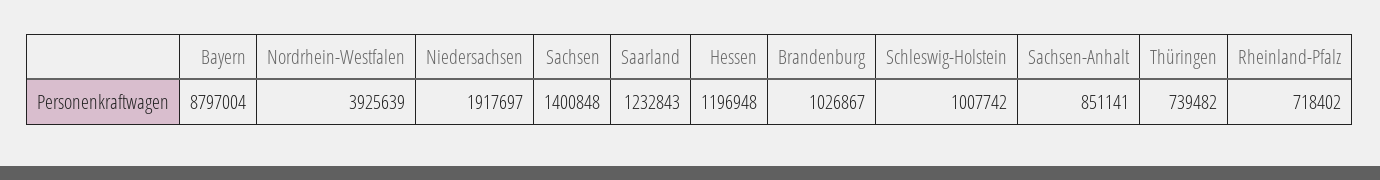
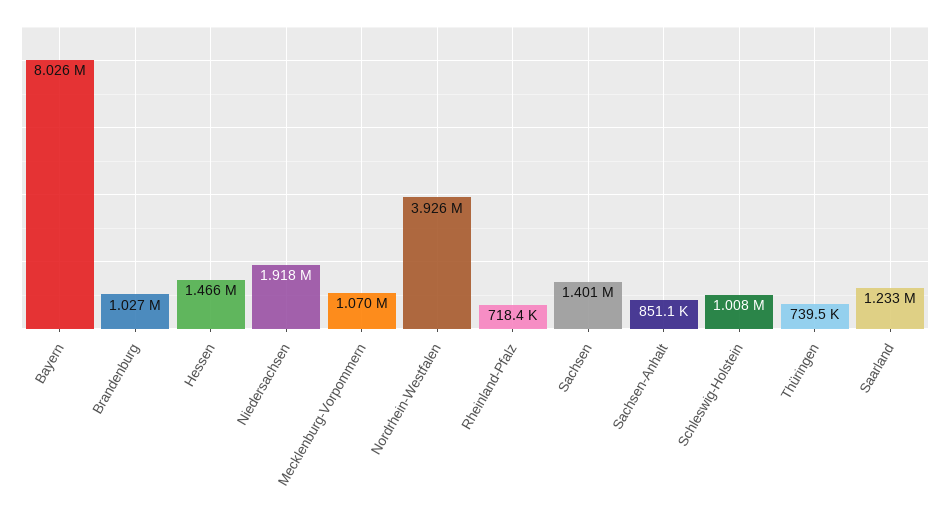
  {
-   "Bayern": 8797004,
+   "Bayern": 8026000,
    "Nordrhein-Westfalen": 3925639,
    "Niedersachsen": 1917697,
    "Sachsen": 1400848,
    "Saarland": 1232843,
-   "Hessen": 1196948,
+   "Hessen": 1466000,
    "Brandenburg": 1026867,
    "Schleswig-Holstein": 1007742,
    "Sachsen-Anhalt": 851141,
    "Thüringen": 739482,
-   "Rheinland-Pfalz": 718402
+   "Rheinland-Pfalz": 718402,
+   "Mecklenburg-Vorpommern": 1070000
  }

